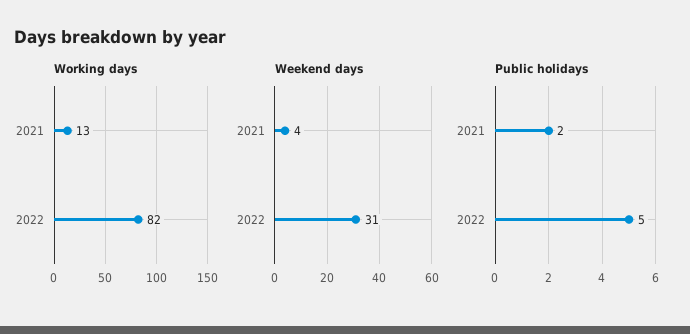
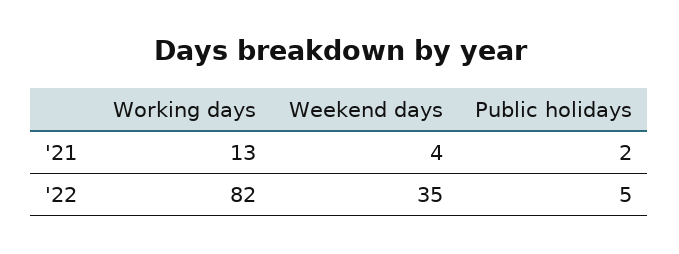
  {
    "Working days": {
      "2021": 13,
      "2022": 82
    },
    "Weekend days": {
      "2021": 4,
-     "2022": 31
+     "2022": 35
    },
    "Public holidays": {
      "2021": 2,
      "2022": 5
    }
  }

